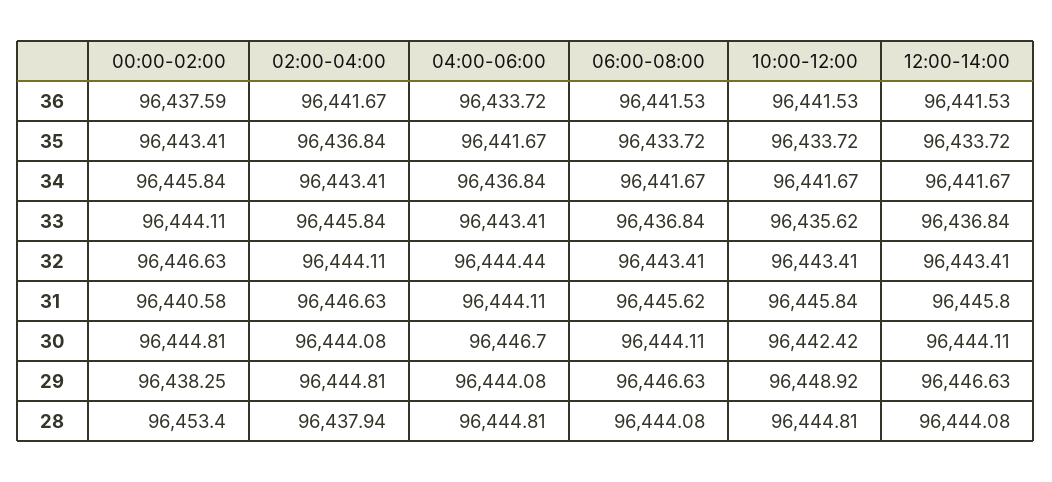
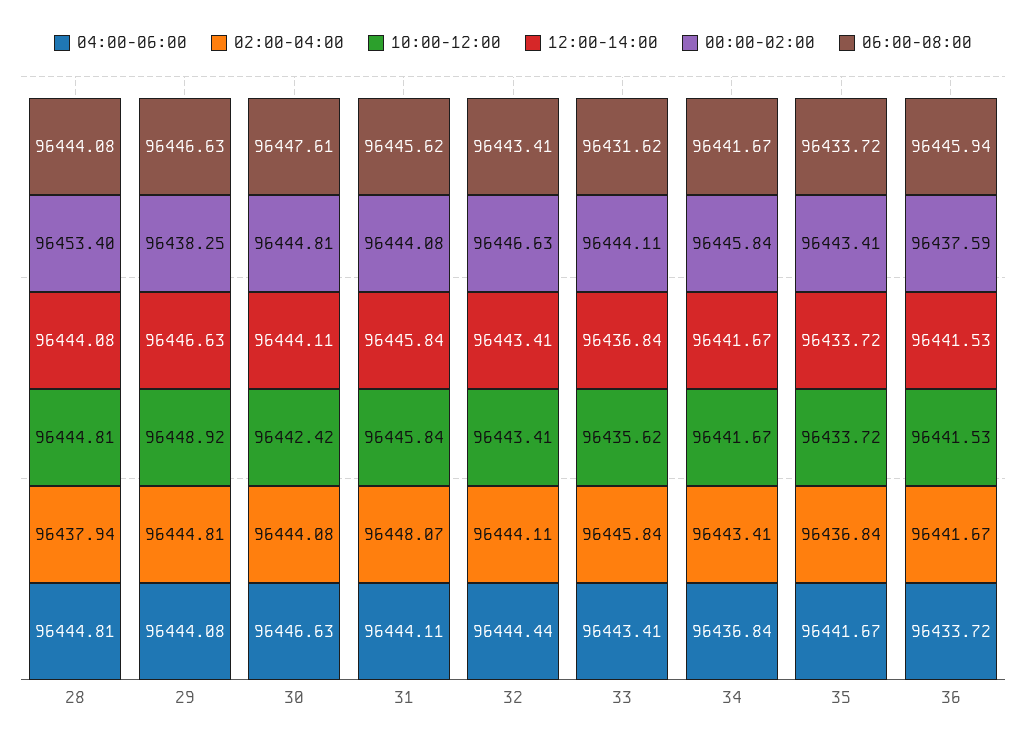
  {
    "00:00-02:00": {
      "36": 96437.59,
      "35": 96443.41,
      "34": 96445.84,
      "33": 96444.11,
      "32": 96446.63,
-     "31": 96440.58,
+     "31": 96444.08,
      "30": 96444.81,
      "29": 96438.25,
      "28": 96453.4
    },
    "02:00-04:00": {
      "36": 96441.67,
      "35": 96436.84,
      "34": 96443.41,
      "33": 96445.84,
      "32": 96444.11,
-     "31": 96446.63,
+     "31": 96448.07,
      "30": 96444.08,
      "29": 96444.81,
      "28": 96437.94
    },
    "04:00-06:00": {
      "36": 96433.72,
      "35": 96441.67,
      "34": 96436.84,
      "33": 96443.41,
      "32": 96444.44,
      "31": 96444.11,
-     "30": 96446.7,
+     "30": 96446.63,
      "29": 96444.08,
      "28": 96444.81
    },
    "06:00-08:00": {
-     "36": 96441.53,
+     "36": 96445.94,
      "35": 96433.72,
      "34": 96441.67,
-     "33": 96436.84,
+     "33": 96431.62,
      "32": 96443.41,
      "31": 96445.62,
-     "30": 96444.11,
+     "30": 96447.61,
      "29": 96446.63,
      "28": 96444.08
    },
    "10:00-12:00": {
      "36": 96441.53,
      "35": 96433.72,
      "34": 96441.67,
      "33": 96435.62,
      "32": 96443.41,
      "31": 96445.84,
      "30": 96442.42,
      "29": 96448.92,
      "28": 96444.81
    },
    "12:00-14:00": {
      "36": 96441.53,
      "35": 96433.72,
      "34": 96441.67,
      "33": 96436.84,
      "32": 96443.41,
-     "31": 96445.8,
+     "31": 96445.84,
      "30": 96444.11,
      "29": 96446.63,
      "28": 96444.08
    }
  }

